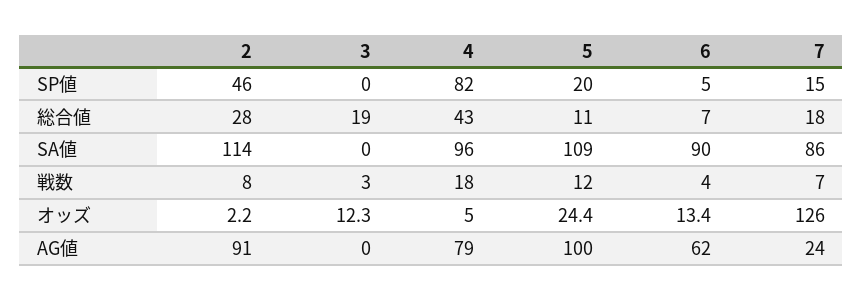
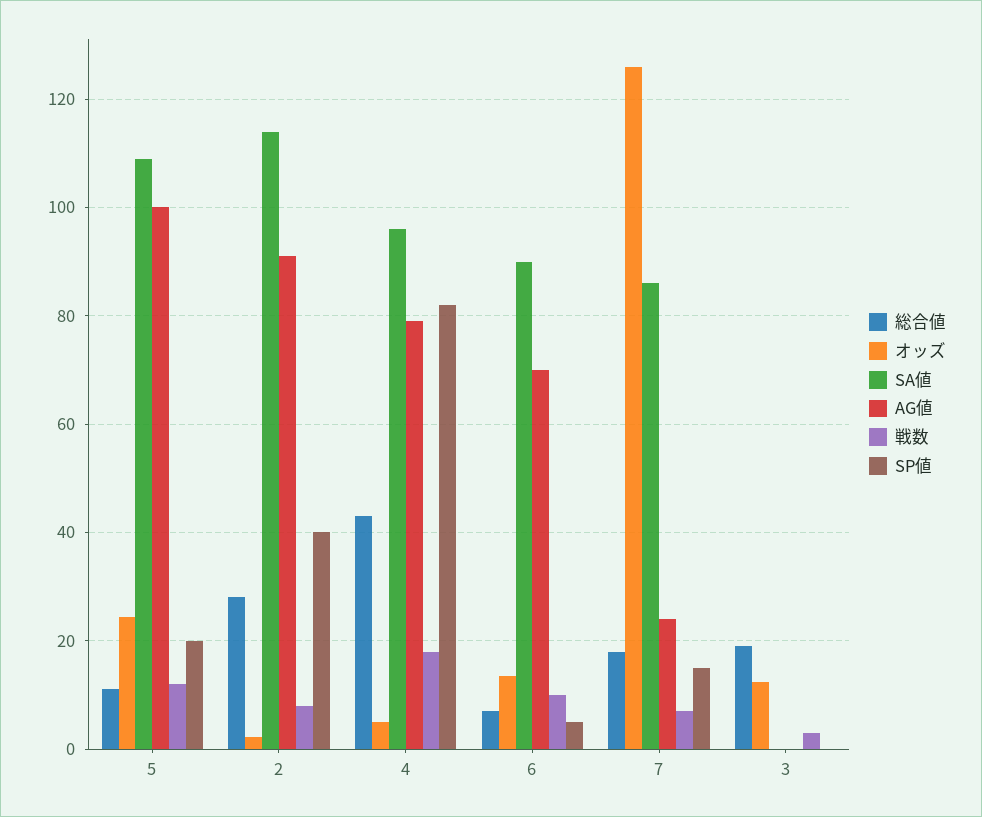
  {
    "SP値": {
-     "2": 46,
+     "2": 40,
      "3": 0,
      "4": 82,
      "5": 20,
      "6": 5,
      "7": 15
    },
    "総合値": {
      "2": 28,
      "3": 19,
      "4": 43,
      "5": 11,
      "6": 7,
      "7": 18
    },
    "SA値": {
      "2": 114,
      "3": 0,
      "4": 96,
      "5": 109,
      "6": 90,
      "7": 86
    },
    "戦数": {
      "2": 8,
      "3": 3,
      "4": 18,
      "5": 12,
-     "6": 4,
+     "6": 10,
      "7": 7
    },
    "オッズ": {
      "2": 2.2,
      "3": 12.3,
      "4": 5,
      "5": 24.4,
      "6": 13.4,
      "7": 126
    },
    "AG値": {
      "2": 91,
      "3": 0,
      "4": 79,
      "5": 100,
-     "6": 62,
+     "6": 70,
      "7": 24
    }
  }

